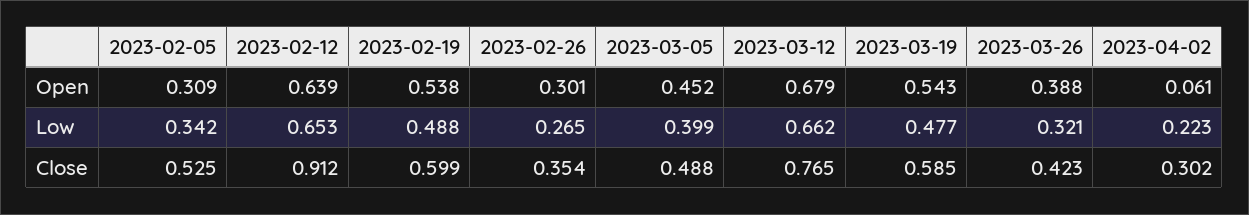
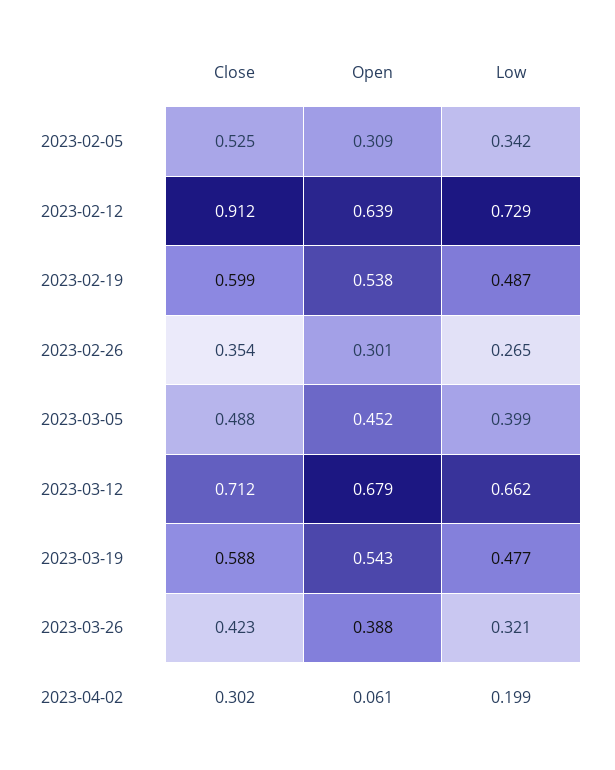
  {
    "2023-02-05": {
      "Open": 0.309,
      "Low": 0.342,
      "Close": 0.525
    },
    "2023-02-12": {
      "Open": 0.639,
-     "Low": 0.653,
+     "Low": 0.729,
      "Close": 0.912
    },
    "2023-02-19": {
      "Open": 0.538,
-     "Low": 0.488,
+     "Low": 0.487,
      "Close": 0.599
    },
    "2023-02-26": {
      "Open": 0.301,
      "Low": 0.265,
      "Close": 0.354
    },
    "2023-03-05": {
      "Open": 0.452,
      "Low": 0.399,
      "Close": 0.488
    },
    "2023-03-12": {
      "Open": 0.679,
      "Low": 0.662,
-     "Close": 0.765
+     "Close": 0.712
    },
    "2023-03-19": {
      "Open": 0.543,
      "Low": 0.477,
-     "Close": 0.585
+     "Close": 0.588
    },
    "2023-03-26": {
      "Open": 0.388,
      "Low": 0.321,
      "Close": 0.423
    },
    "2023-04-02": {
      "Open": 0.061,
-     "Low": 0.223,
+     "Low": 0.199,
      "Close": 0.302
    }
  }

